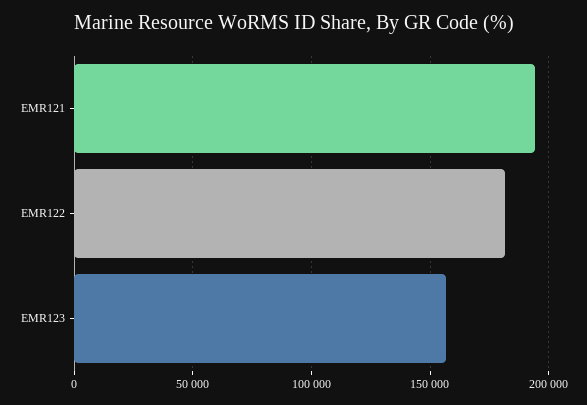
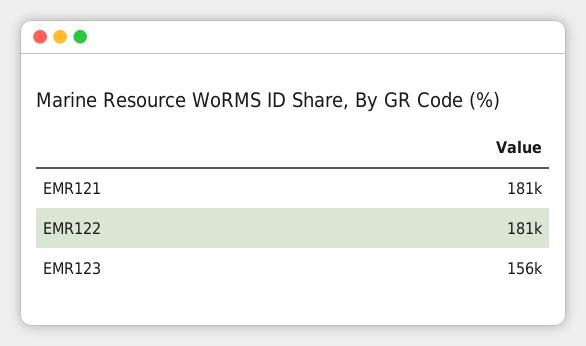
  {
-   "EMR121": 195000,
+   "EMR121": 181000,
    "EMR122": 181000,
    "EMR123": 156000
  }

